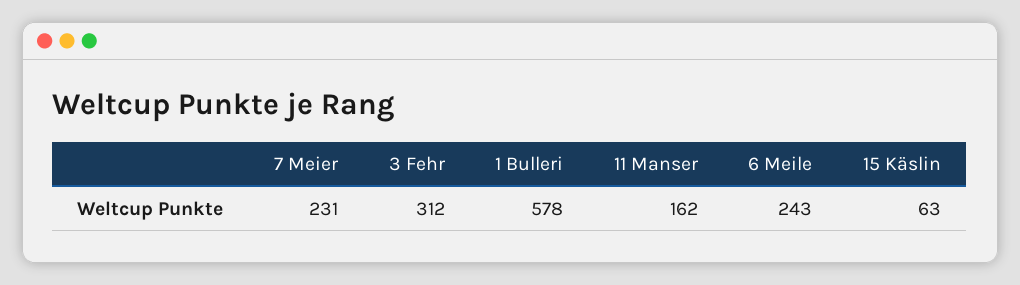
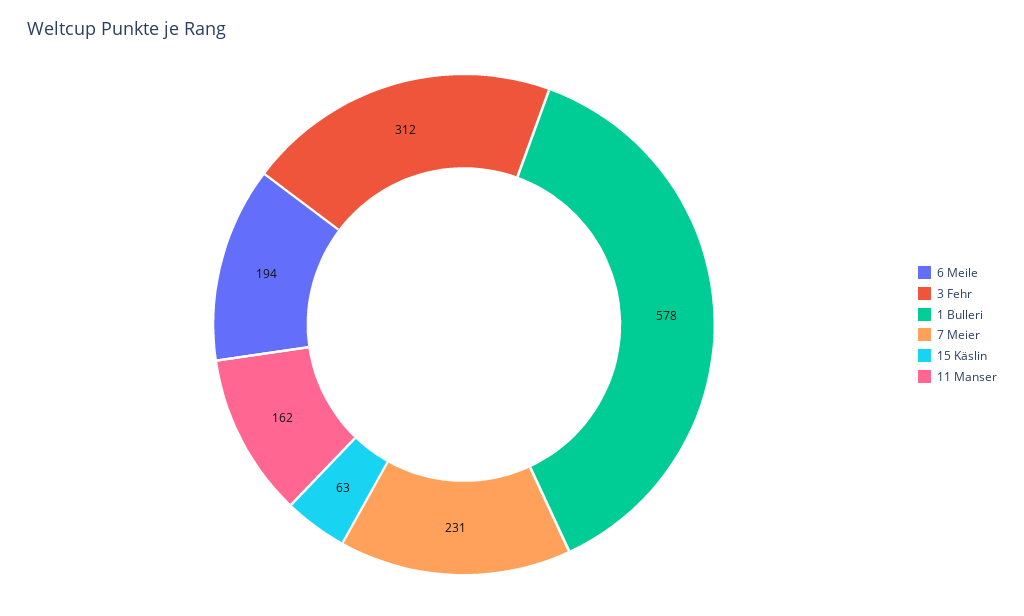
  {
    "7 Meier": 231,
    "3 Fehr": 312,
    "1 Bulleri": 578,
    "11 Manser": 162,
-   "6 Meile": 243,
+   "6 Meile": 194,
    "15 Käslin": 63
  }

